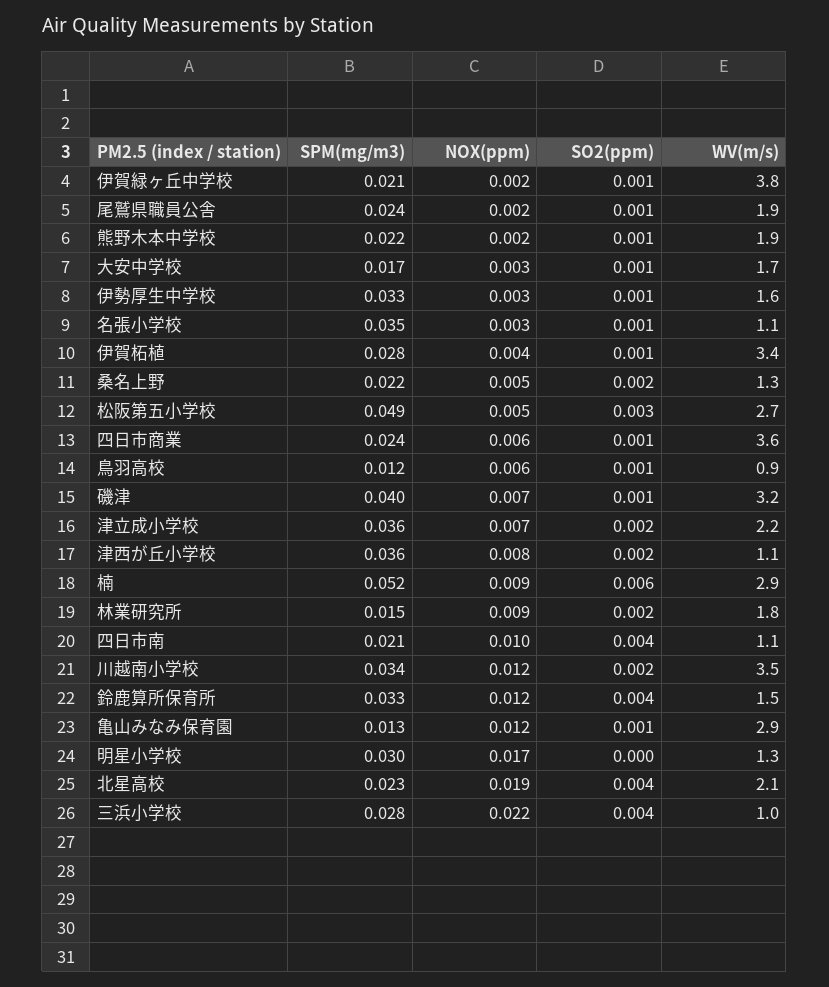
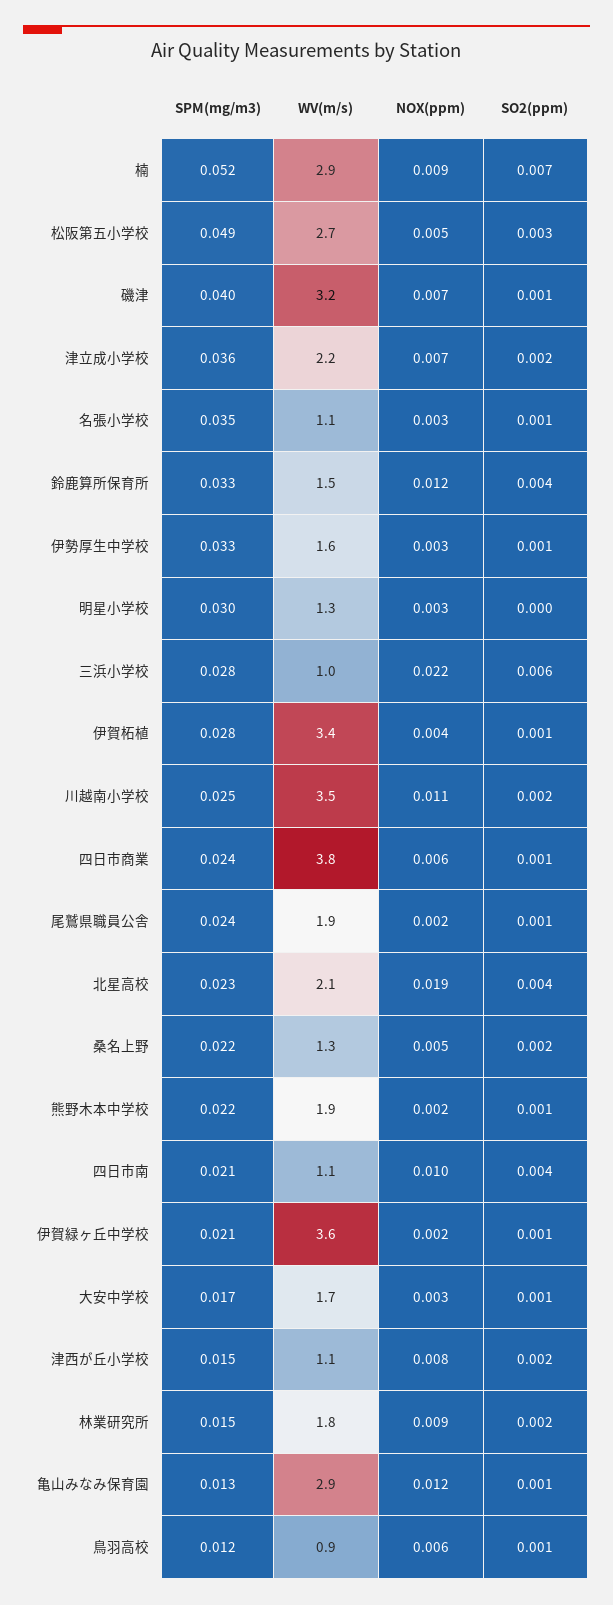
  {
    "SPM(mg/m3)": {
      "伊賀緑ヶ丘中学校": 0.021,
      "尾鷲県職員公舎": 0.024,
      "熊野木本中学校": 0.022,
      "大安中学校": 0.017,
      "伊勢厚生中学校": 0.033,
      "名張小学校": 0.035,
      "伊賀柘植": 0.028,
      "桑名上野": 0.022,
      "松阪第五小学校": 0.049,
      "四日市商業": 0.024,
      "鳥羽高校": 0.012,
      "磯津": 0.04,
      "津立成小学校": 0.036,
-     "津西が丘小学校": 0.036,
+     "津西が丘小学校": 0.015,
      "楠": 0.052,
      "林業研究所": 0.015,
      "四日市南": 0.021,
-     "川越南小学校": 0.034,
+     "川越南小学校": 0.025,
      "鈴鹿算所保育所": 0.033,
      "亀山みなみ保育園": 0.013,
      "明星小学校": 0.03,
      "北星高校": 0.023,
      "三浜小学校": 0.028
    },
    "NOX(ppm)": {
      "伊賀緑ヶ丘中学校": 0.002,
      "尾鷲県職員公舎": 0.002,
      "熊野木本中学校": 0.002,
      "大安中学校": 0.003,
      "伊勢厚生中学校": 0.003,
      "名張小学校": 0.003,
      "伊賀柘植": 0.004,
      "桑名上野": 0.005,
      "松阪第五小学校": 0.005,
      "四日市商業": 0.006,
      "鳥羽高校": 0.006,
      "磯津": 0.007,
      "津立成小学校": 0.007,
      "津西が丘小学校": 0.008,
      "楠": 0.009,
      "林業研究所": 0.009,
      "四日市南": 0.01,
-     "川越南小学校": 0.012,
+     "川越南小学校": 0.011,
      "鈴鹿算所保育所": 0.012,
      "亀山みなみ保育園": 0.012,
-     "明星小学校": 0.017,
+     "明星小学校": 0.003,
      "北星高校": 0.019,
      "三浜小学校": 0.022
    },
    "SO2(ppm)": {
      "伊賀緑ヶ丘中学校": 0.001,
      "尾鷲県職員公舎": 0.001,
      "熊野木本中学校": 0.001,
      "大安中学校": 0.001,
      "伊勢厚生中学校": 0.001,
      "名張小学校": 0.001,
      "伊賀柘植": 0.001,
      "桑名上野": 0.002,
      "松阪第五小学校": 0.003,
      "四日市商業": 0.001,
      "鳥羽高校": 0.001,
      "磯津": 0.001,
      "津立成小学校": 0.002,
      "津西が丘小学校": 0.002,
-     "楠": 0.006,
+     "楠": 0.007,
      "林業研究所": 0.002,
      "四日市南": 0.004,
      "川越南小学校": 0.002,
      "鈴鹿算所保育所": 0.004,
      "亀山みなみ保育園": 0.001,
      "明星小学校": 0,
      "北星高校": 0.004,
-     "三浜小学校": 0.004
+     "三浜小学校": 0.006
    },
    "WV(m/s)": {
-     "伊賀緑ヶ丘中学校": 3.8,
+     "伊賀緑ヶ丘中学校": 3.6,
      "尾鷲県職員公舎": 1.9,
      "熊野木本中学校": 1.9,
      "大安中学校": 1.7,
      "伊勢厚生中学校": 1.6,
      "名張小学校": 1.1,
      "伊賀柘植": 3.4,
      "桑名上野": 1.3,
      "松阪第五小学校": 2.7,
-     "四日市商業": 3.6,
+     "四日市商業": 3.8,
      "鳥羽高校": 0.9,
      "磯津": 3.2,
      "津立成小学校": 2.2,
      "津西が丘小学校": 1.1,
      "楠": 2.9,
      "林業研究所": 1.8,
      "四日市南": 1.1,
      "川越南小学校": 3.5,
      "鈴鹿算所保育所": 1.5,
      "亀山みなみ保育園": 2.9,
      "明星小学校": 1.3,
      "北星高校": 2.1,
      "三浜小学校": 1
    }
  }

